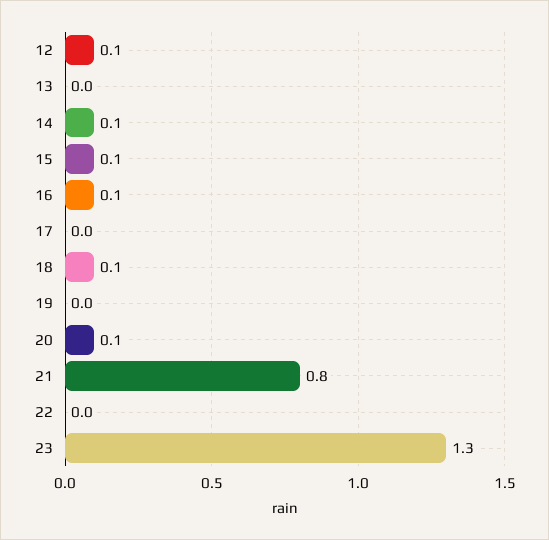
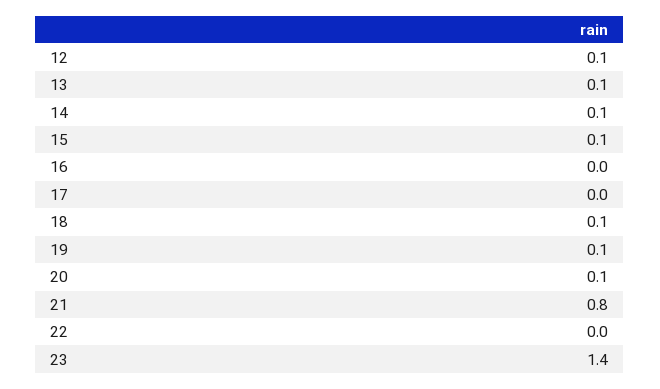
  {
    "12": 0.1,
-   "13": 0,
+   "13": 0.1,
    "14": 0.1,
    "15": 0.1,
-   "16": 0.1,
+   "16": 0,
    "17": 0,
    "18": 0.1,
-   "19": 0,
+   "19": 0.1,
    "20": 0.1,
    "21": 0.8,
    "22": 0,
-   "23": 1.3
+   "23": 1.4
  }

